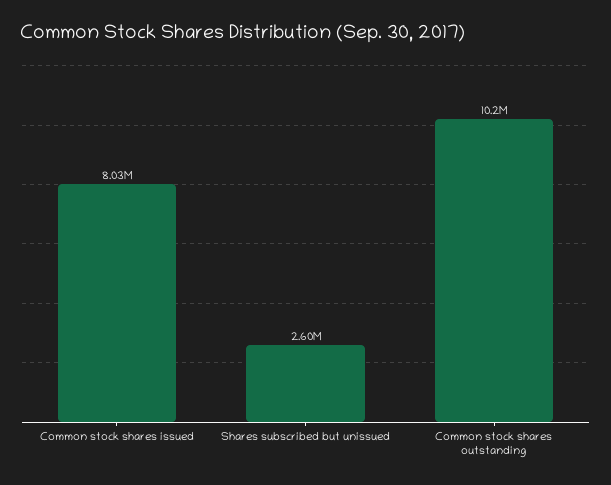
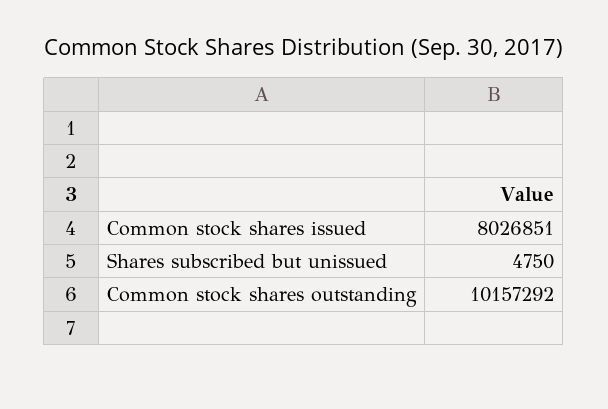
  {
    "Common stock shares issued": 8026851,
-   "Shares subscribed but unissued": 2600000,
+   "Shares subscribed but unissued": 4750,
    "Common stock shares outstanding": 10157292
  }

